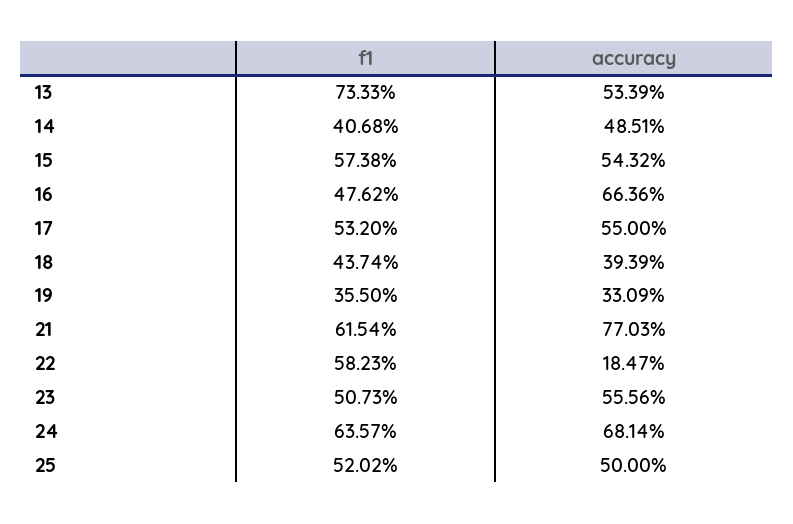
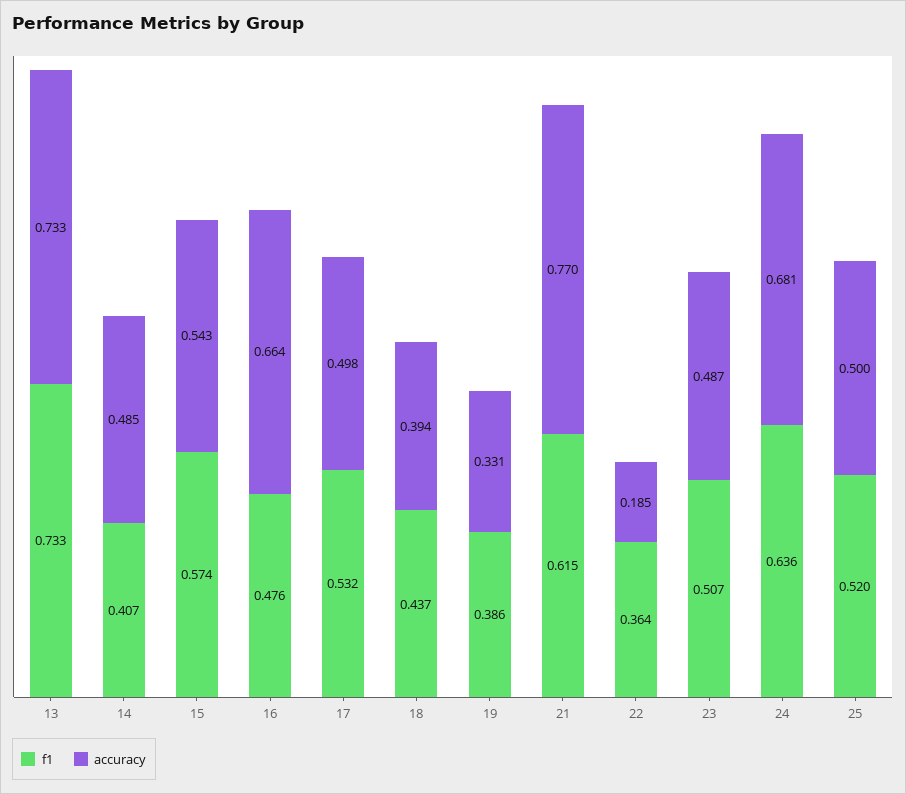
  {
    "f1": {
      "13": 0.7333,
      "14": 0.4068,
      "15": 0.5738,
      "16": 0.4762,
      "17": 0.532,
      "18": 0.4374,
-     "19": 0.355,
+     "19": 0.386,
      "21": 0.6154,
-     "22": 0.5823,
+     "22": 0.364,
      "23": 0.5073,
      "24": 0.6357,
      "25": 0.5202
    },
    "accuracy": {
-     "13": 0.5339,
+     "13": 0.733,
      "14": 0.4851,
      "15": 0.5432,
      "16": 0.6636,
-     "17": 0.55,
+     "17": 0.498,
      "18": 0.3939,
      "19": 0.3309,
      "21": 0.7703,
      "22": 0.1847,
-     "23": 0.5556,
+     "23": 0.487,
      "24": 0.6814,
      "25": 0.5
    }
  }

